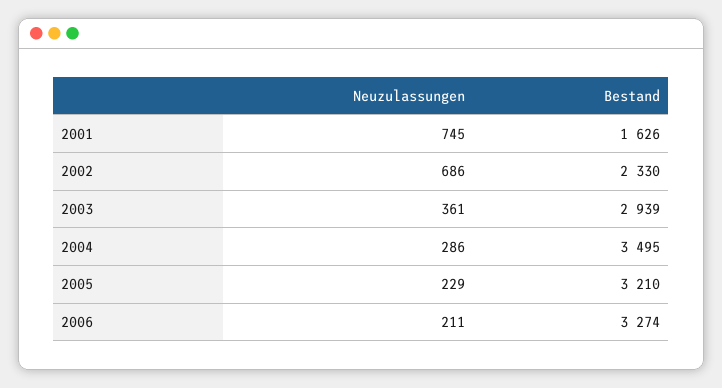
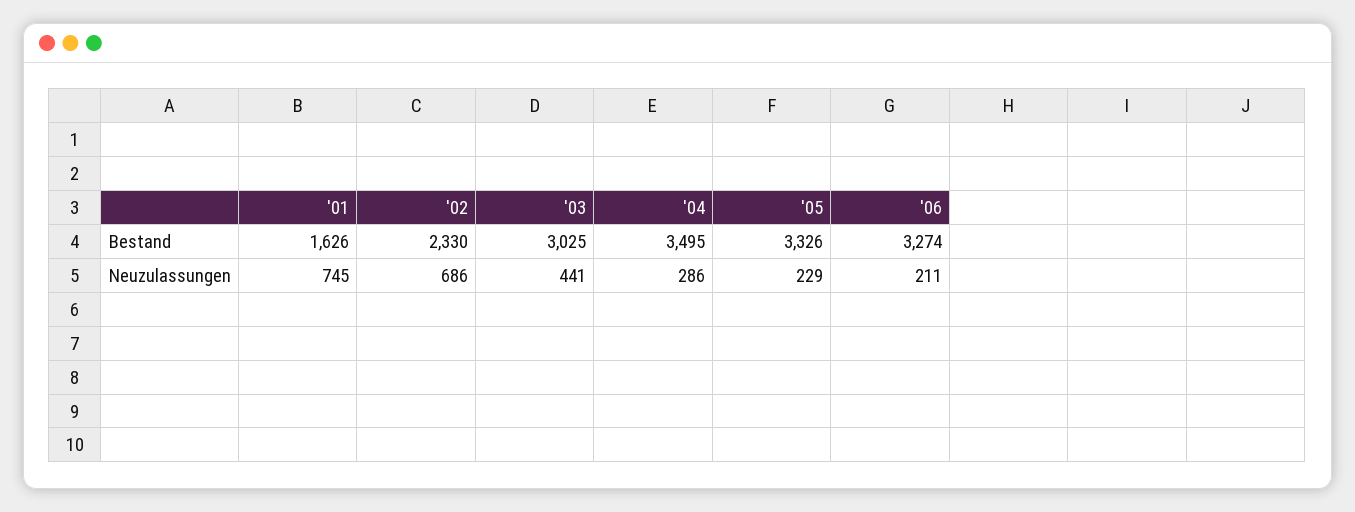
  {
    "Neuzulassungen": {
      "2001": 745,
      "2002": 686,
-     "2003": 361,
+     "2003": 441,
      "2004": 286,
      "2005": 229,
      "2006": 211
    },
    "Bestand": {
      "2001": 1626,
      "2002": 2330,
-     "2003": 2939,
+     "2003": 3025,
      "2004": 3495,
-     "2005": 3210,
+     "2005": 3326,
      "2006": 3274
    }
  }

